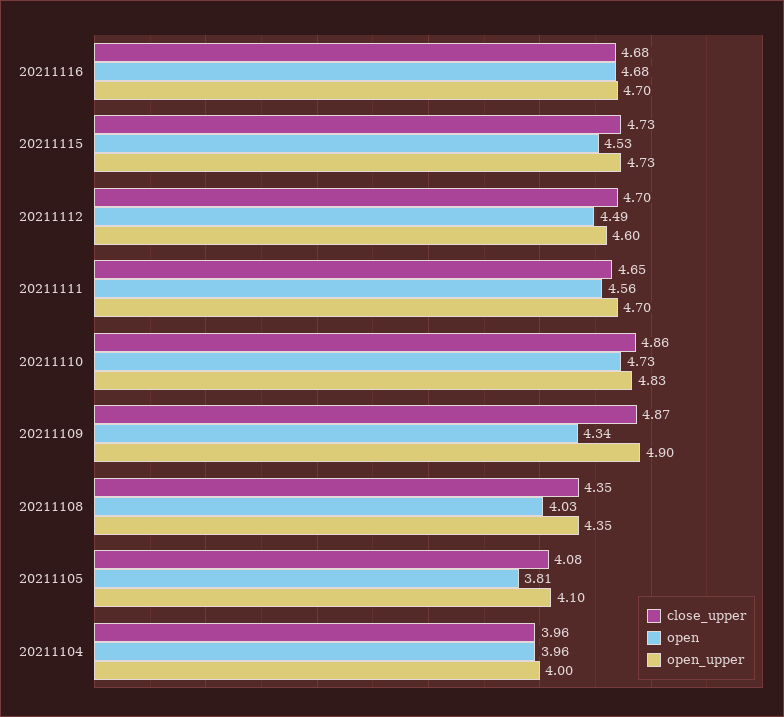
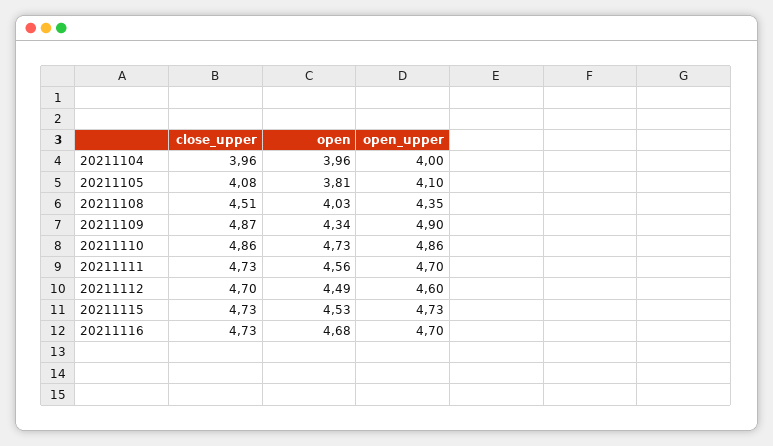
  {
    "close_upper": {
-     "20211116": 4.68,
+     "20211116": 4.73,
      "20211115": 4.73,
      "20211112": 4.7,
-     "20211111": 4.65,
+     "20211111": 4.73,
      "20211110": 4.86,
      "20211109": 4.87,
-     "20211108": 4.35,
+     "20211108": 4.51,
      "20211105": 4.08,
      "20211104": 3.96
    },
    "open": {
      "20211116": 4.68,
      "20211115": 4.53,
      "20211112": 4.49,
      "20211111": 4.56,
      "20211110": 4.73,
      "20211109": 4.34,
      "20211108": 4.03,
      "20211105": 3.81,
      "20211104": 3.96
    },
    "open_upper": {
      "20211116": 4.7,
      "20211115": 4.73,
      "20211112": 4.6,
      "20211111": 4.7,
-     "20211110": 4.83,
+     "20211110": 4.86,
      "20211109": 4.9,
      "20211108": 4.35,
      "20211105": 4.1,
      "20211104": 4
    }
  }

